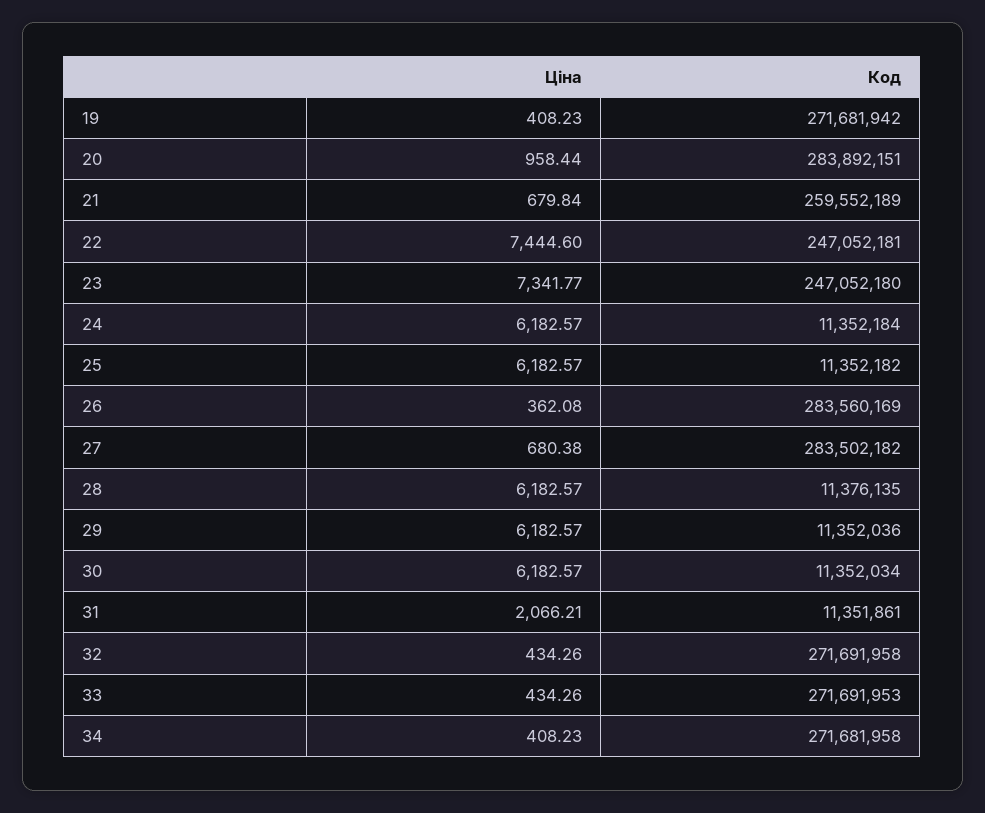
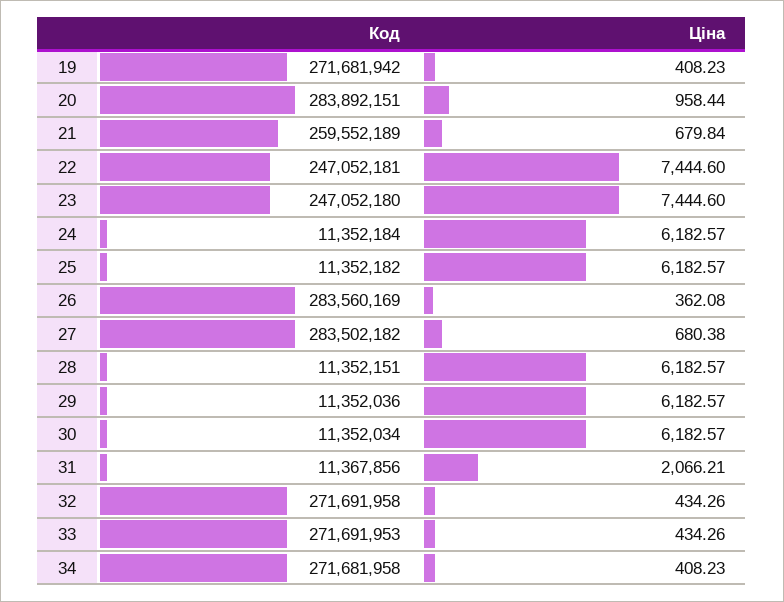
  {
    "Ціна": {
      "19": 408.23,
      "20": 958.44,
      "21": 679.84,
      "22": 7444.6,
-     "23": 7341.77,
+     "23": 7444.6,
      "24": 6182.57,
      "25": 6182.57,
      "26": 362.08,
      "27": 680.38,
      "28": 6182.57,
      "29": 6182.57,
      "30": 6182.57,
      "31": 2066.21,
      "32": 434.26,
      "33": 434.26,
      "34": 408.23
    },
    "Код": {
      "19": 271681942,
      "20": 283892151,
      "21": 259552189,
      "22": 247052181,
      "23": 247052180,
      "24": 11352184,
      "25": 11352182,
      "26": 283560169,
      "27": 283502182,
-     "28": 11376135,
+     "28": 11352151,
      "29": 11352036,
      "30": 11352034,
-     "31": 11351861,
+     "31": 11367856,
      "32": 271691958,
      "33": 271691953,
      "34": 271681958
    }
  }

